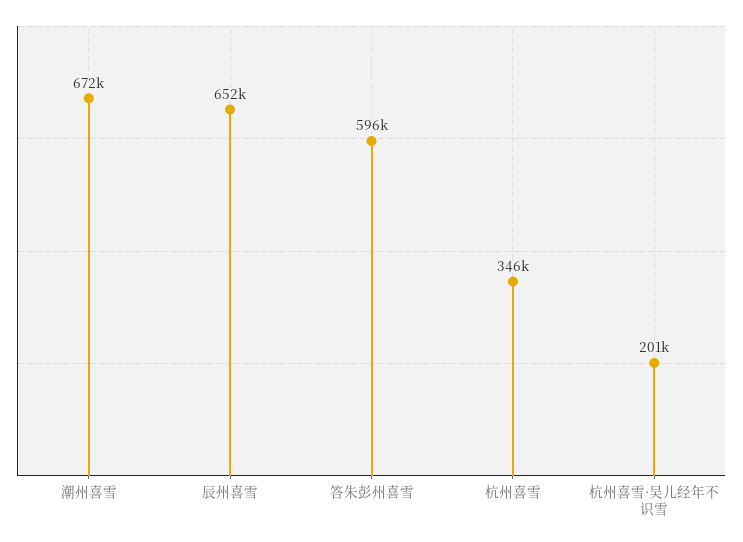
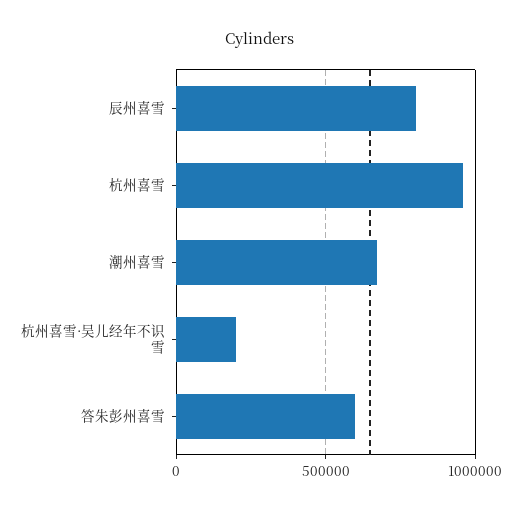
  {
    "潮州喜雪": 672000,
-   "辰州喜雪": 652000,
+   "辰州喜雪": 800000,
    "答朱彭州喜雪": 596000,
-   "杭州喜雪": 346000,
+   "杭州喜雪": 950000,
    "杭州喜雪·吴儿经年不识雪": 201000
  }

